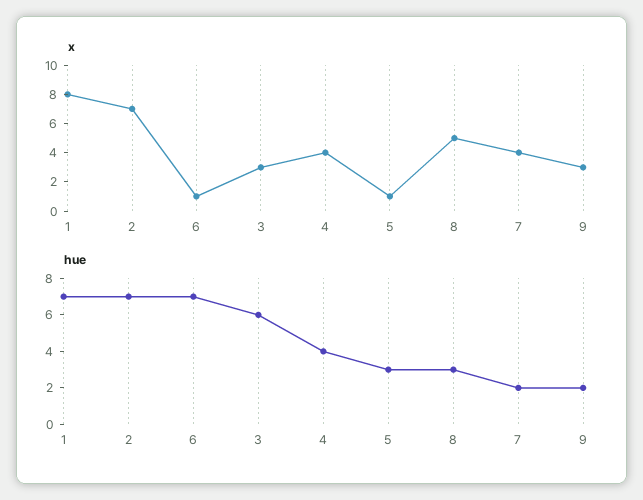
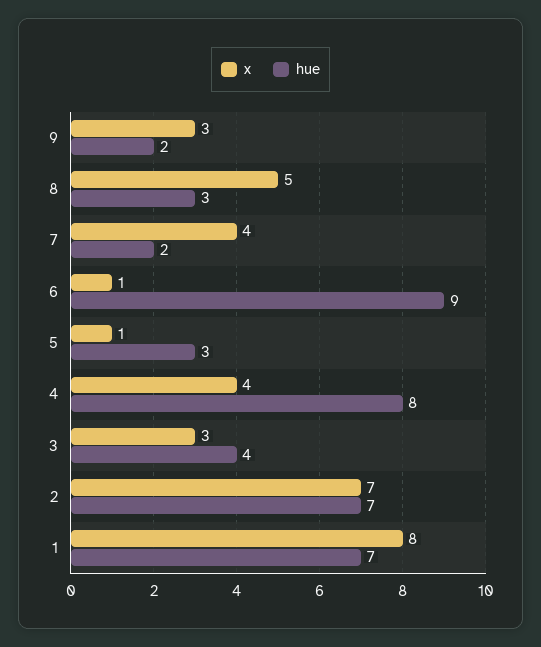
  {
    "x": {
      "1": 8,
      "2": 7,
      "6": 1,
      "3": 3,
      "4": 4,
      "5": 1,
      "8": 5,
      "7": 4,
      "9": 3
    },
    "hue": {
      "1": 7,
      "2": 7,
-     "6": 7,
+     "6": 9,
-     "3": 6,
+     "3": 4,
-     "4": 4,
+     "4": 8,
      "5": 3,
      "8": 3,
      "7": 2,
      "9": 2
    }
  }

